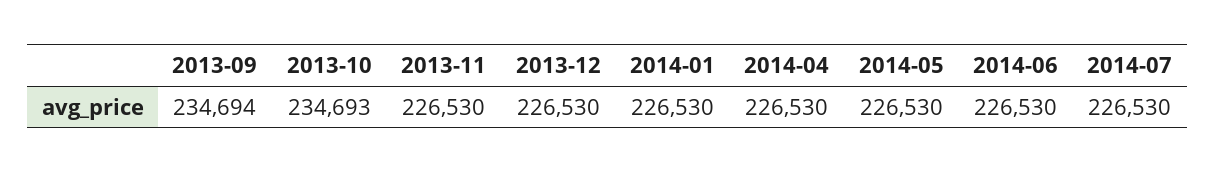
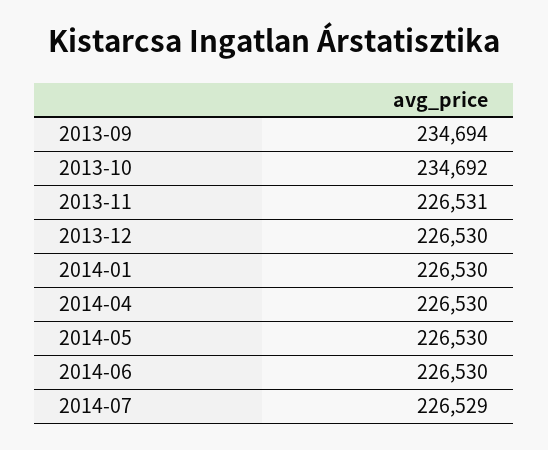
  {
    "2013-09": 234694,
-   "2013-10": 234693,
+   "2013-10": 234692,
-   "2013-11": 226530,
+   "2013-11": 226531,
    "2013-12": 226530,
    "2014-01": 226530,
    "2014-04": 226530,
    "2014-05": 226530,
    "2014-06": 226530,
-   "2014-07": 226530
+   "2014-07": 226529
  }

